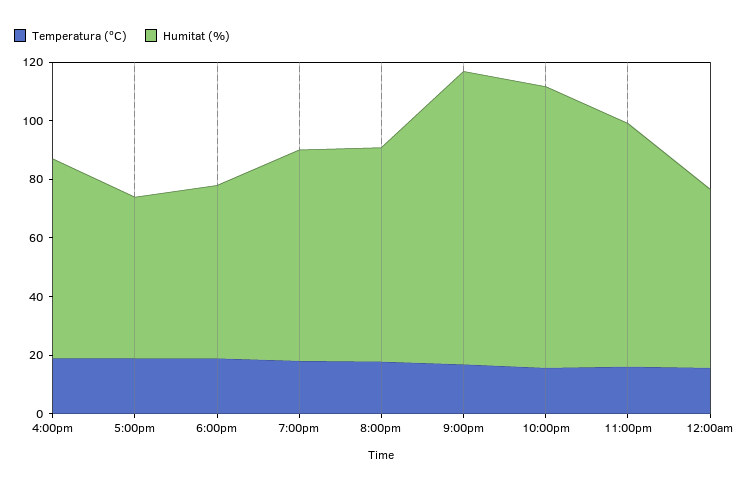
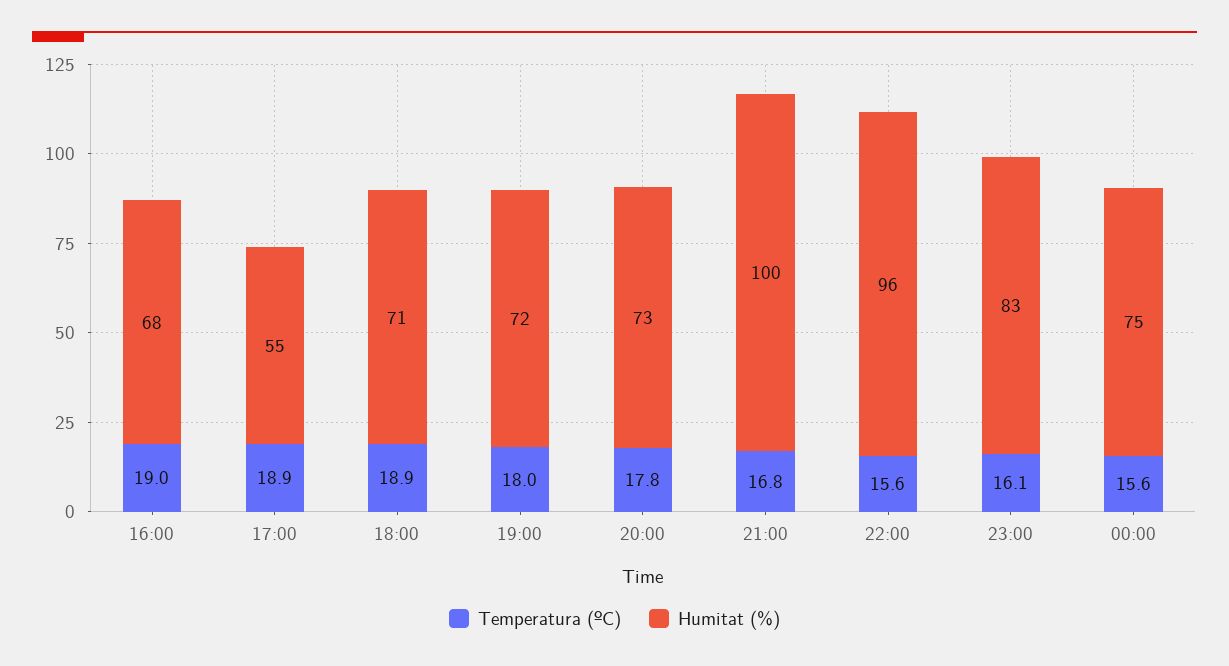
  {
    "Temperatura (ºC)": {
      "4:00pm": 19,
      "5:00pm": 18.9,
      "6:00pm": 18.9,
      "7:00pm": 18,
      "8:00pm": 17.8,
      "9:00pm": 16.8,
      "10:00pm": 15.6,
      "11:00pm": 16.1,
      "12:00am": 15.6
    },
    "Humitat (%)": {
      "4:00pm": 68,
      "5:00pm": 55,
-     "6:00pm": 60,
+     "6:00pm": 71,
      "7:00pm": 72,
      "8:00pm": 73,
      "9:00pm": 100,
      "10:00pm": 96,
      "11:00pm": 83,
-     "12:00am": 60
+     "12:00am": 75
    }
  }

